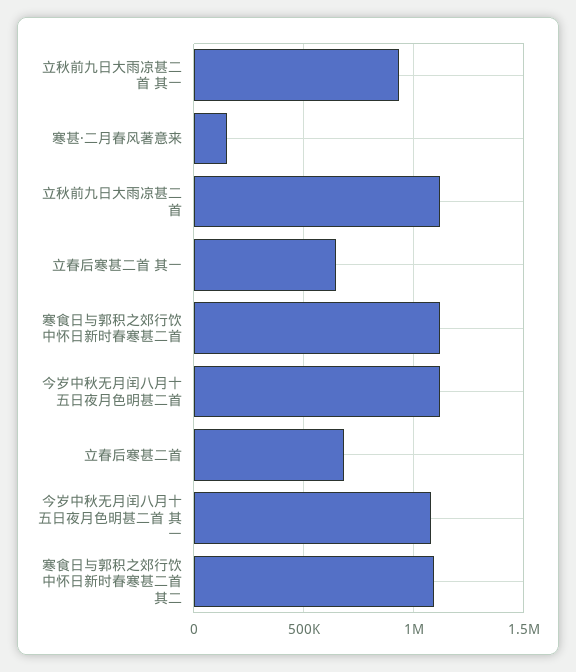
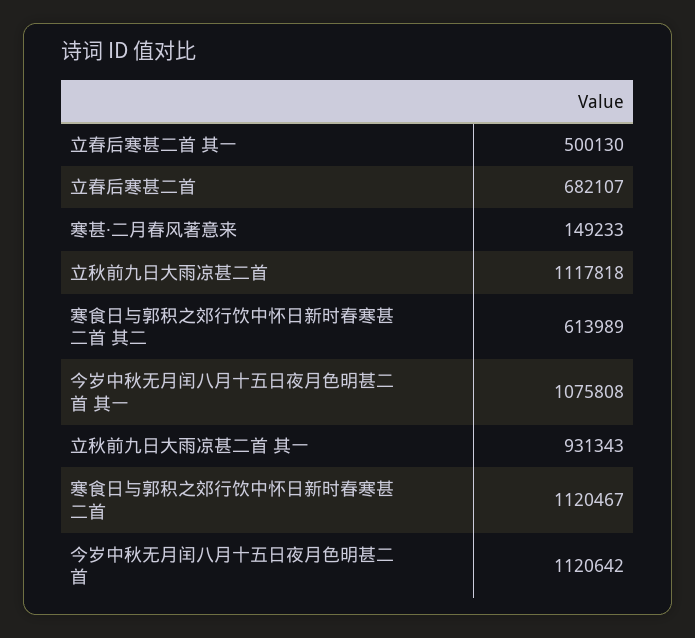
  {
    "立秋前九日大雨凉甚二首 其一": 931343,
    "寒甚·二月春风著意来": 149233,
    "立秋前九日大雨凉甚二首": 1117818,
-   "立春后寒甚二首 其一": 650000,
+   "立春后寒甚二首 其一": 500130,
    "寒食日与郭积之郊行饮中怀日新时春寒甚二首": 1120467,
    "今岁中秋无月闰八月十五日夜月色明甚二首": 1120642,
    "立春后寒甚二首": 682107,
    "今岁中秋无月闰八月十五日夜月色明甚二首 其一": 1075808,
-   "寒食日与郭积之郊行饮中怀日新时春寒甚二首 其二": 1100000
+   "寒食日与郭积之郊行饮中怀日新时春寒甚二首 其二": 613989
  }

